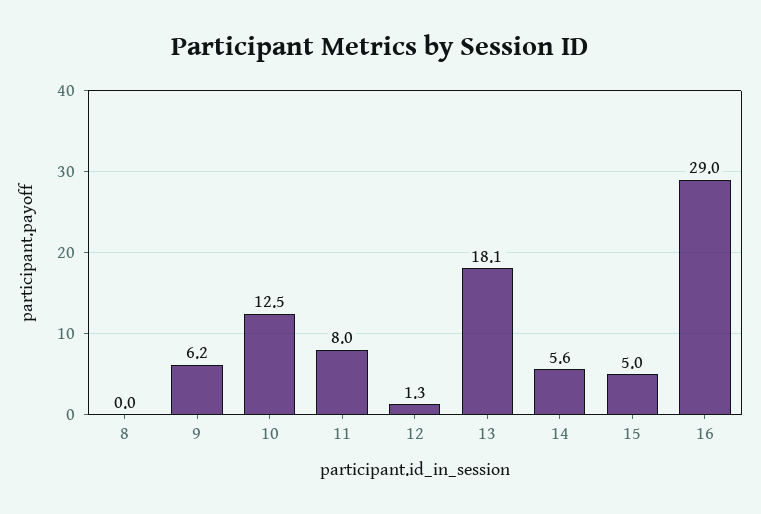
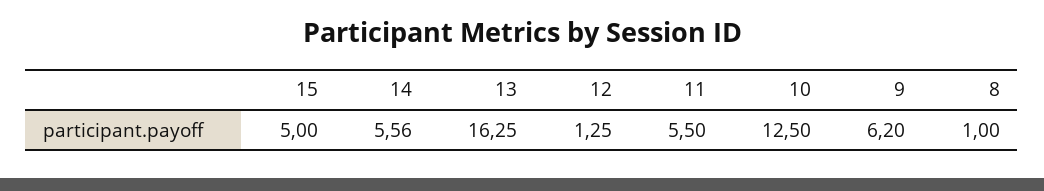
  {
-   "8": 0,
+   "8": 1,
    "9": 6.2,
    "10": 12.5,
-   "11": 8,
+   "11": 5.5,
    "12": 1.25,
-   "13": 18.1,
+   "13": 16.25,
    "14": 5.56,
-   "15": 5,
+   "15": 5
-   "16": 29
  }

